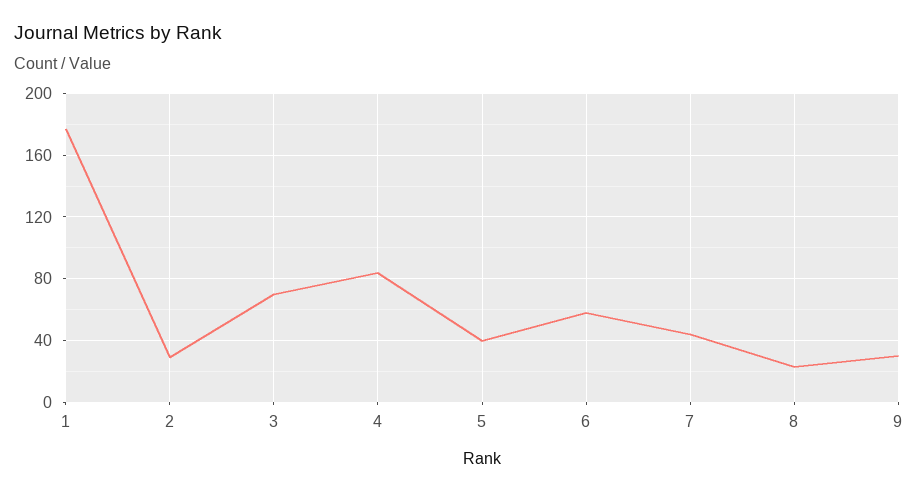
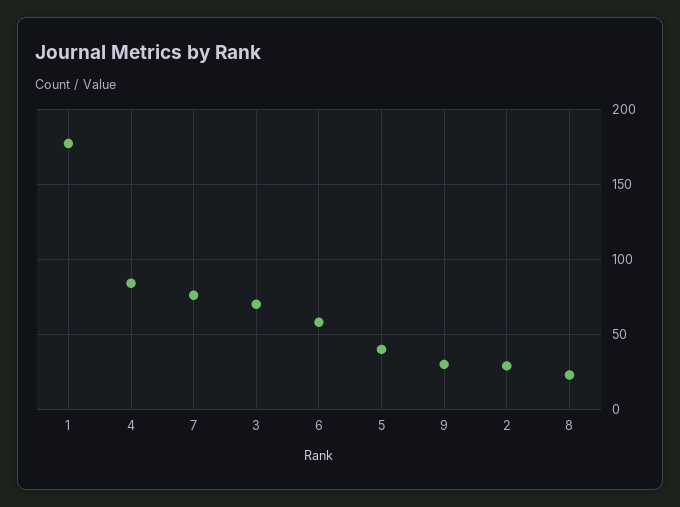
  {
    "1": 175,
    "2": 30,
    "3": 70,
    "4": 85,
    "5": 40,
    "6": 60,
-   "7": 45,
+   "7": 75,
    "8": 25,
    "9": 30
  }

